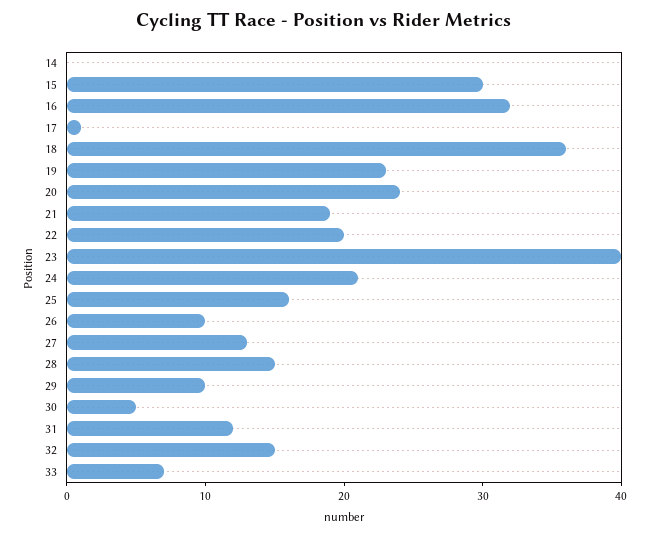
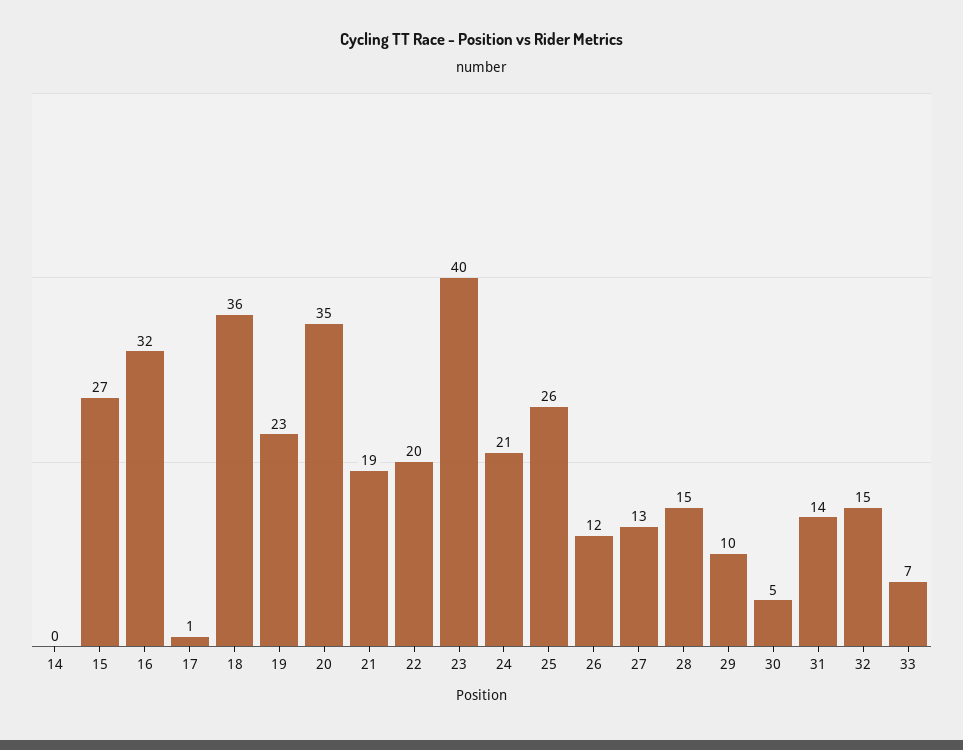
  {
    "14": 0,
-   "15": 30,
+   "15": 27,
    "16": 32,
    "17": 1,
    "18": 36,
    "19": 23,
-   "20": 24,
+   "20": 35,
    "21": 19,
    "22": 20,
    "23": 40,
    "24": 21,
-   "25": 16,
+   "25": 26,
-   "26": 10,
+   "26": 12,
    "27": 13,
    "28": 15,
    "29": 10,
    "30": 5,
-   "31": 12,
+   "31": 14,
    "32": 15,
    "33": 7
  }

